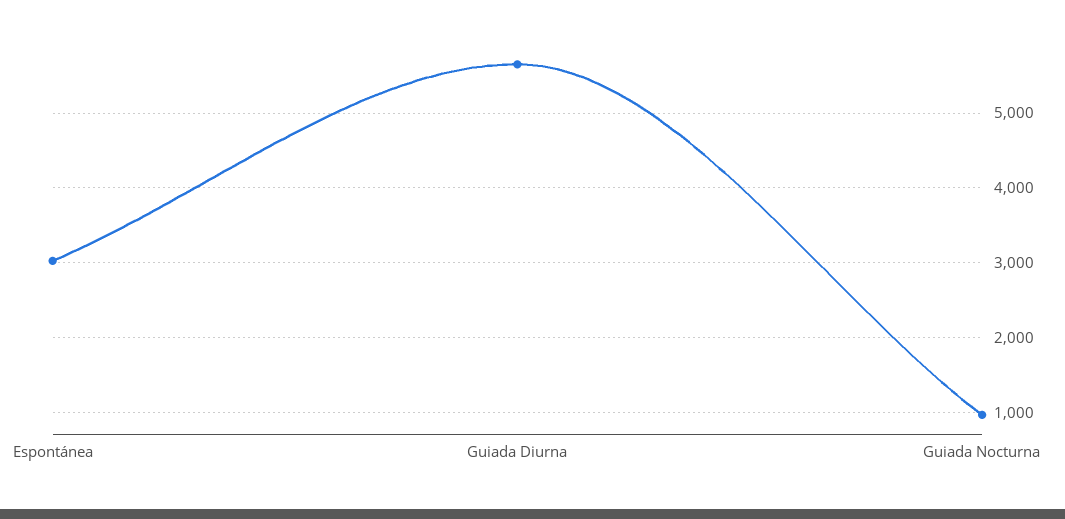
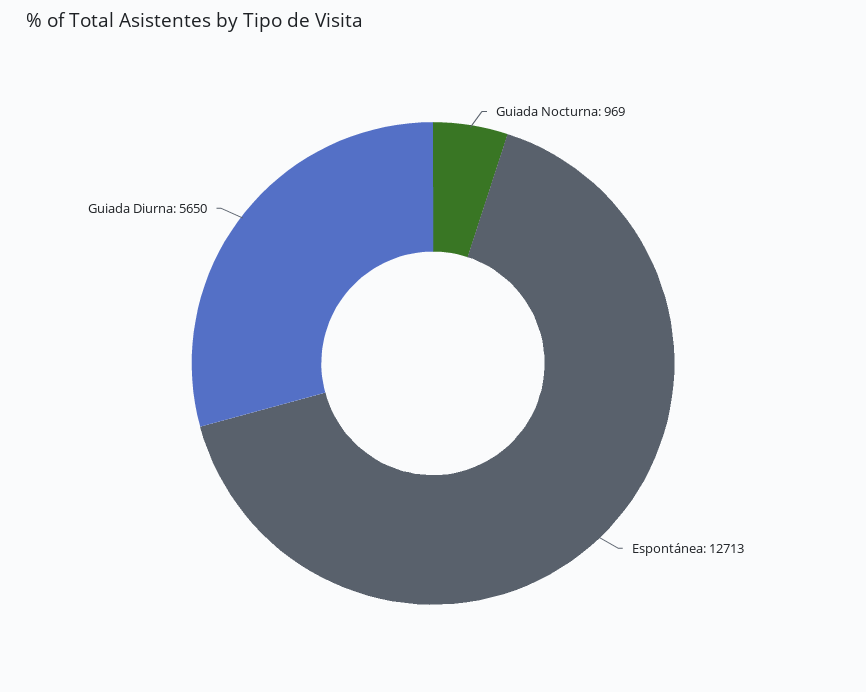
  {
-   "Espontánea": 3000,
+   "Espontánea": 12713,
    "Guiada Diurna": 5650,
    "Guiada Nocturna": 969
  }

